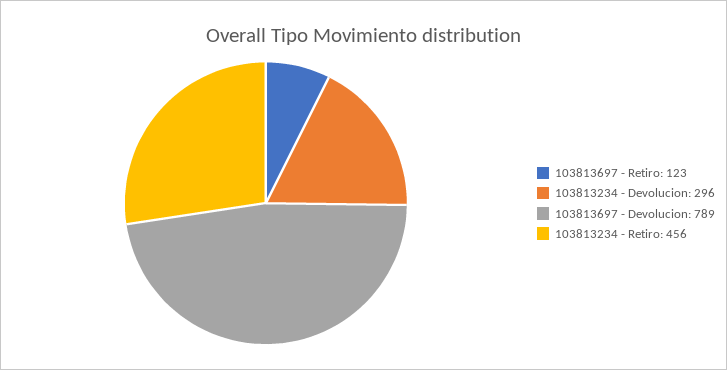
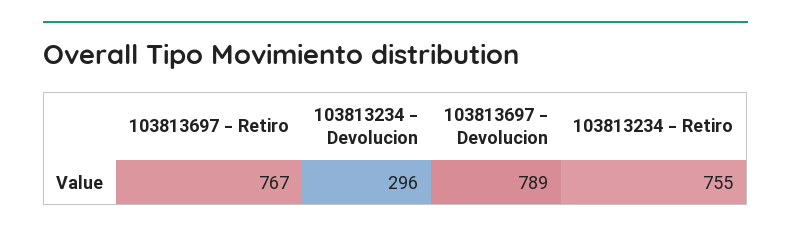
  {
-   "103813697 - Retiro": 123,
+   "103813697 - Retiro": 767,
    "103813234 - Devolucion": 296,
    "103813697 - Devolucion": 789,
-   "103813234 - Retiro": 456
+   "103813234 - Retiro": 755
  }

